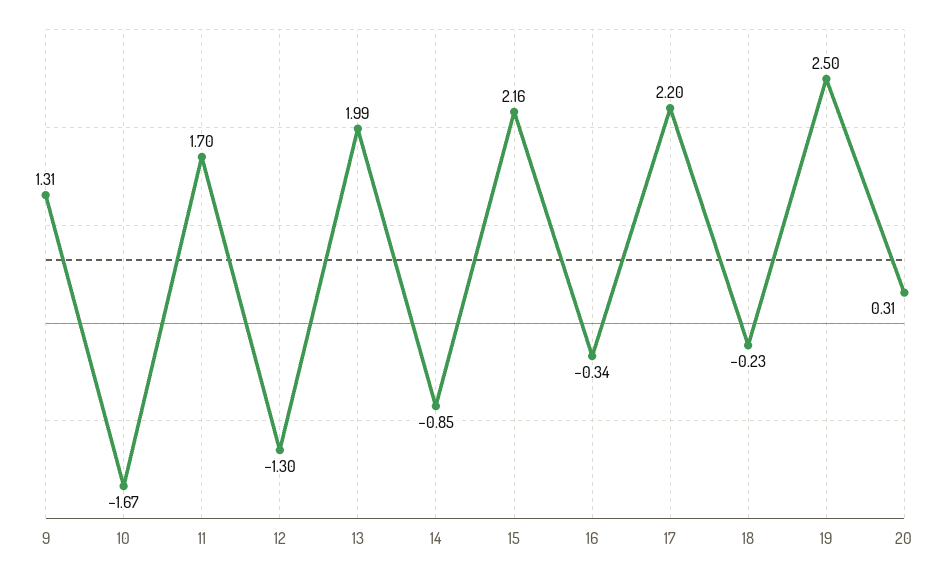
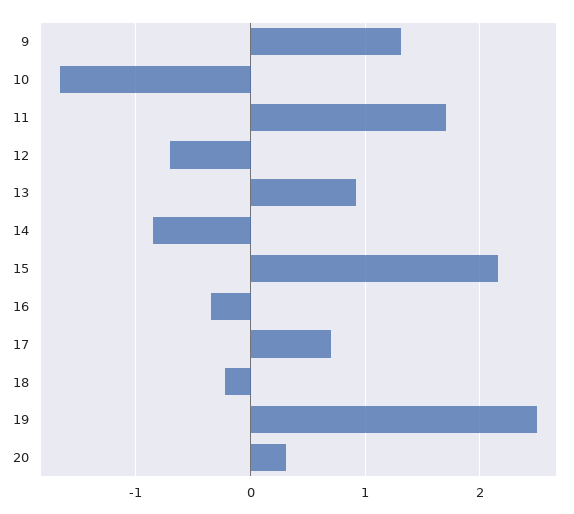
  {
    "9": 1.31,
    "10": -1.67,
    "11": 1.7,
-   "12": -1.3,
+   "12": -0.7,
-   "13": 1.99,
+   "13": 0.9,
    "14": -0.85,
    "15": 2.16,
    "16": -0.34,
-   "17": 2.2,
+   "17": 0.7,
    "18": -0.23,
    "19": 2.5,
    "20": 0.31
  }

